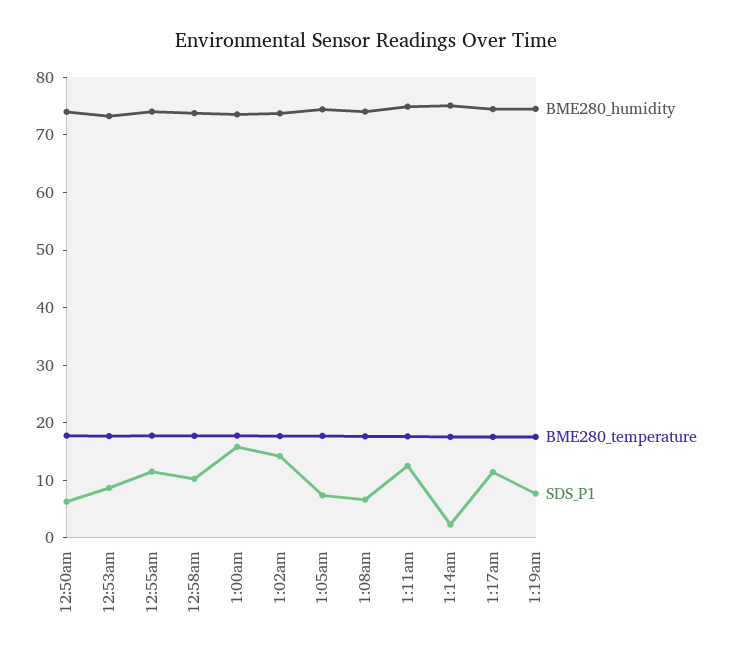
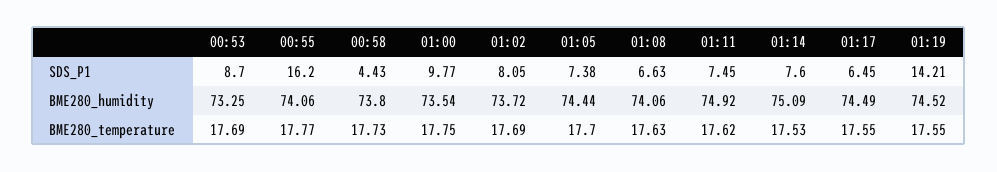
  {
    "BME280_humidity": {
-     "12:50am": 74,
      "12:53am": 73.25,
      "12:55am": 74.06,
      "12:58am": 73.8,
      "1:00am": 73.54,
      "1:02am": 73.72,
      "1:05am": 74.44,
      "1:08am": 74.06,
      "1:11am": 74.92,
      "1:14am": 75.09,
      "1:17am": 74.49,
      "1:19am": 74.52
    },
    "BME280_temperature": {
-     "12:50am": 18,
      "12:53am": 17.69,
      "12:55am": 17.77,
      "12:58am": 17.73,
      "1:00am": 17.75,
      "1:02am": 17.69,
      "1:05am": 17.7,
      "1:08am": 17.63,
      "1:11am": 17.62,
      "1:14am": 17.53,
      "1:17am": 17.55,
      "1:19am": 17.55
    },
    "SDS_P1": {
-     "12:50am": 6,
      "12:53am": 8.7,
-     "12:55am": 12,
+     "12:55am": 16.2,
-     "12:58am": 10,
+     "12:58am": 4.43,
-     "1:00am": 16,
+     "1:00am": 9.77,
-     "1:02am": 14,
+     "1:02am": 8.05,
      "1:05am": 7.38,
      "1:08am": 6.63,
-     "1:11am": 12,
+     "1:11am": 7.45,
-     "1:14am": 2,
+     "1:14am": 7.6,
-     "1:17am": 12,
+     "1:17am": 6.45,
-     "1:19am": 8
+     "1:19am": 14.21
    }
  }

